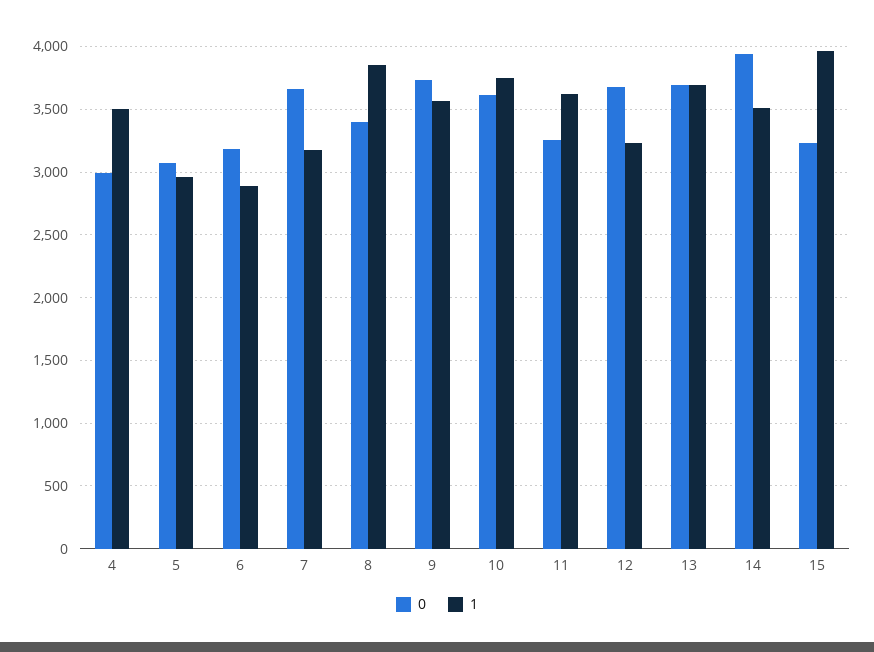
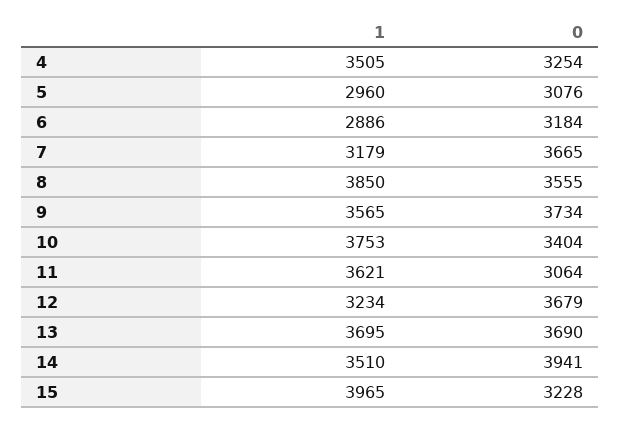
  {
    "0": {
-     "4": 3000,
+     "4": 3254,
      "5": 3076,
      "6": 3184,
      "7": 3665,
-     "8": 3400,
+     "8": 3555,
      "9": 3734,
-     "10": 3600,
+     "10": 3404,
-     "11": 3250,
+     "11": 3064,
      "12": 3679,
      "13": 3690,
      "14": 3941,
      "15": 3228
    },
    "1": {
      "4": 3505,
      "5": 2960,
      "6": 2886,
      "7": 3179,
      "8": 3850,
      "9": 3565,
      "10": 3753,
      "11": 3621,
      "12": 3234,
      "13": 3695,
      "14": 3510,
      "15": 3965
    }
  }

